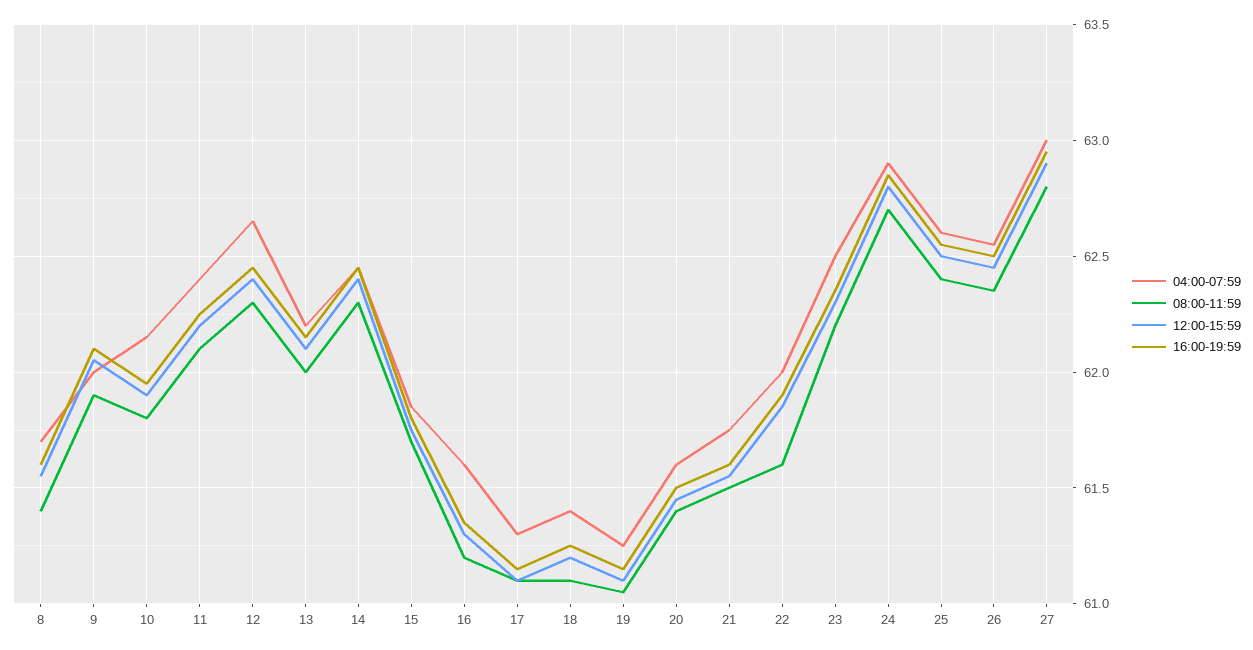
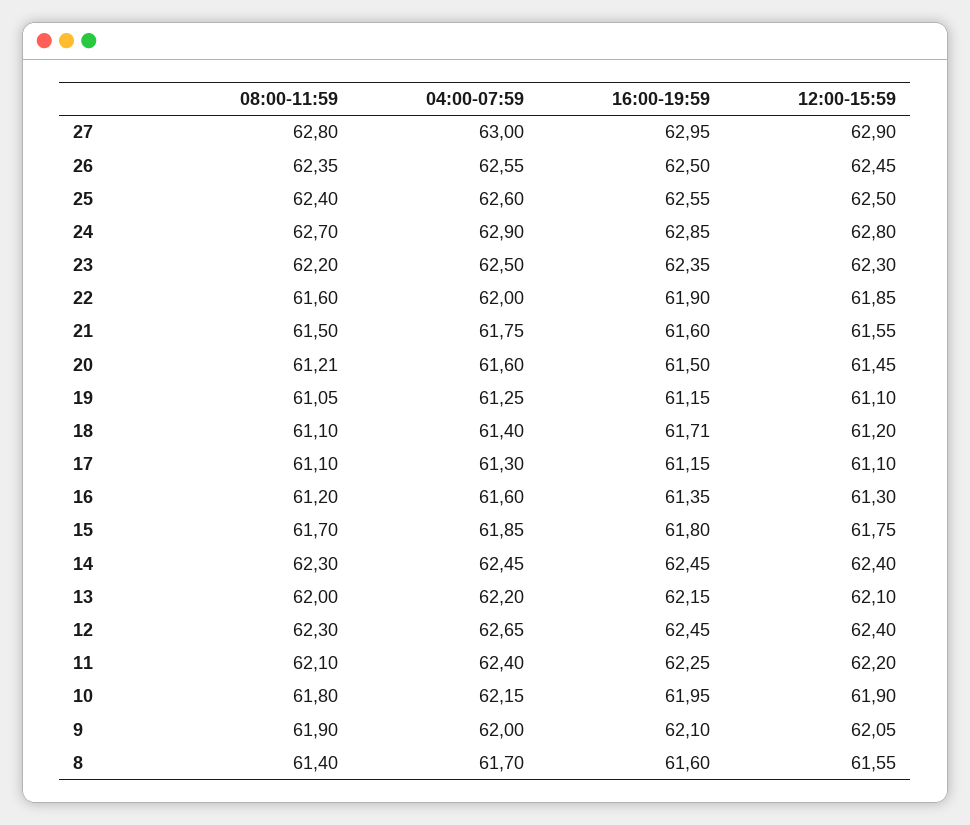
  {
    "04:00-07:59": {
      "8": 61.7,
      "9": 62,
      "10": 62.15,
      "11": 62.4,
      "12": 62.65,
      "13": 62.2,
      "14": 62.45,
      "15": 61.85,
      "16": 61.6,
      "17": 61.3,
      "18": 61.4,
      "19": 61.25,
      "20": 61.6,
      "21": 61.75,
      "22": 62,
      "23": 62.5,
      "24": 62.9,
      "25": 62.6,
      "26": 62.55,
      "27": 63
    },
    "08:00-11:59": {
      "8": 61.4,
      "9": 61.9,
      "10": 61.8,
      "11": 62.1,
      "12": 62.3,
      "13": 62,
      "14": 62.3,
      "15": 61.7,
      "16": 61.2,
      "17": 61.1,
      "18": 61.1,
      "19": 61.05,
-     "20": 61.4,
+     "20": 61.21,
      "21": 61.5,
      "22": 61.6,
      "23": 62.2,
      "24": 62.7,
      "25": 62.4,
      "26": 62.35,
      "27": 62.8
    },
    "12:00-15:59": {
      "8": 61.55,
      "9": 62.05,
      "10": 61.9,
      "11": 62.2,
      "12": 62.4,
      "13": 62.1,
      "14": 62.4,
      "15": 61.75,
      "16": 61.3,
      "17": 61.1,
      "18": 61.2,
      "19": 61.1,
      "20": 61.45,
      "21": 61.55,
      "22": 61.85,
      "23": 62.3,
      "24": 62.8,
      "25": 62.5,
      "26": 62.45,
      "27": 62.9
    },
    "16:00-19:59": {
      "8": 61.6,
      "9": 62.1,
      "10": 61.95,
      "11": 62.25,
      "12": 62.45,
      "13": 62.15,
      "14": 62.45,
      "15": 61.8,
      "16": 61.35,
      "17": 61.15,
-     "18": 61.25,
+     "18": 61.71,
      "19": 61.15,
      "20": 61.5,
      "21": 61.6,
      "22": 61.9,
      "23": 62.35,
      "24": 62.85,
      "25": 62.55,
      "26": 62.5,
      "27": 62.95
    }
  }

